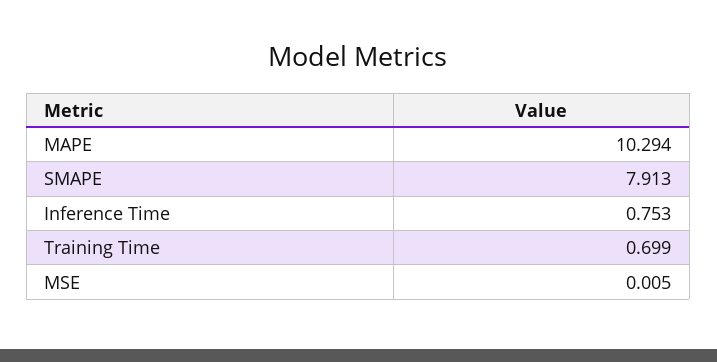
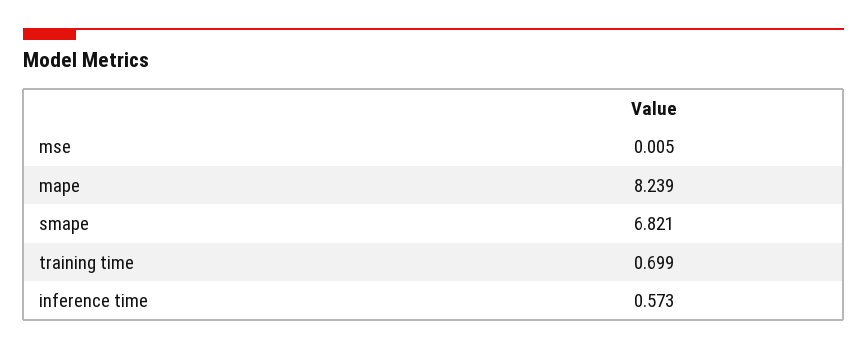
  {
-   "MAPE": 10.294,
+   "MAPE": 8.239,
-   "SMAPE": 7.913,
+   "SMAPE": 6.821,
-   "Inference Time": 0.753,
+   "Inference Time": 0.573,
    "Training Time": 0.699,
    "MSE": 0.005
  }

